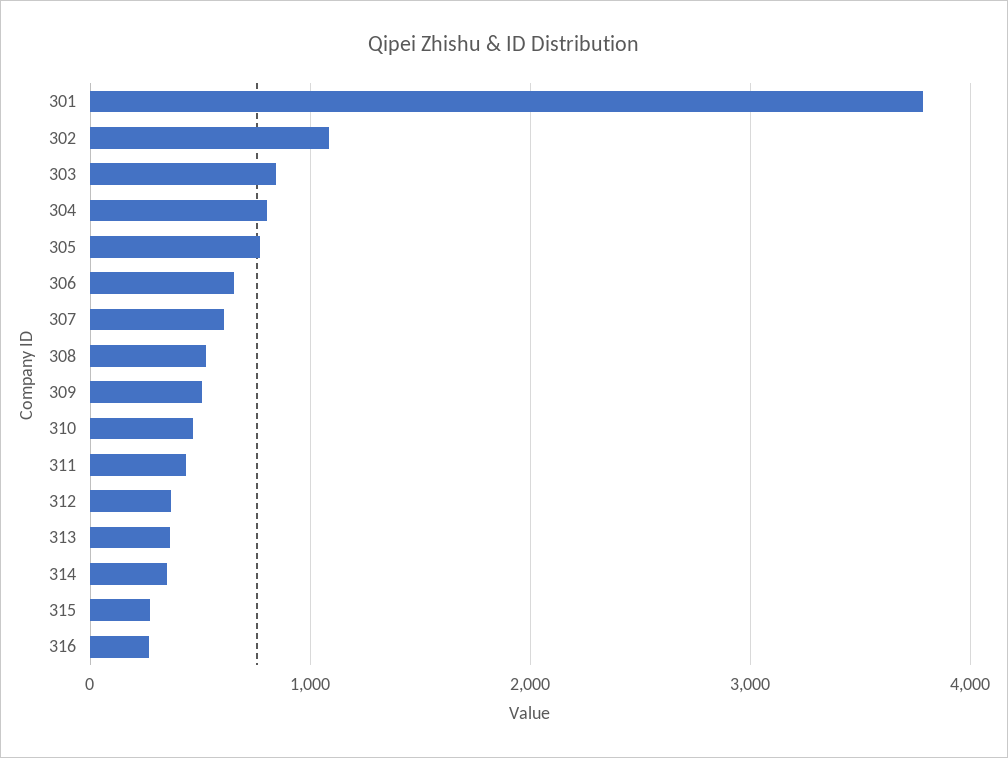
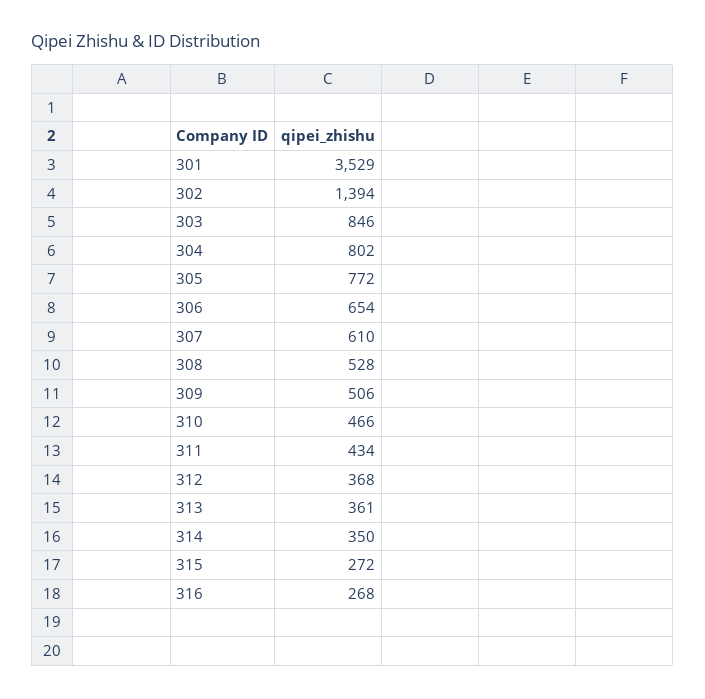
  {
-   "301": 3800,
+   "301": 3529,
-   "302": 1100,
+   "302": 1394,
    "303": 846,
    "304": 802,
    "305": 772,
    "306": 654,
    "307": 610,
    "308": 528,
    "309": 506,
    "310": 466,
    "311": 434,
    "312": 368,
    "313": 361,
    "314": 350,
    "315": 272,
    "316": 268
  }

